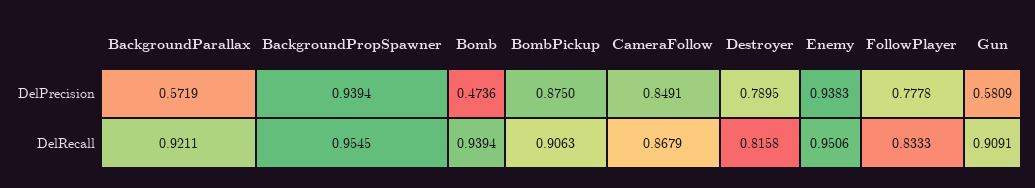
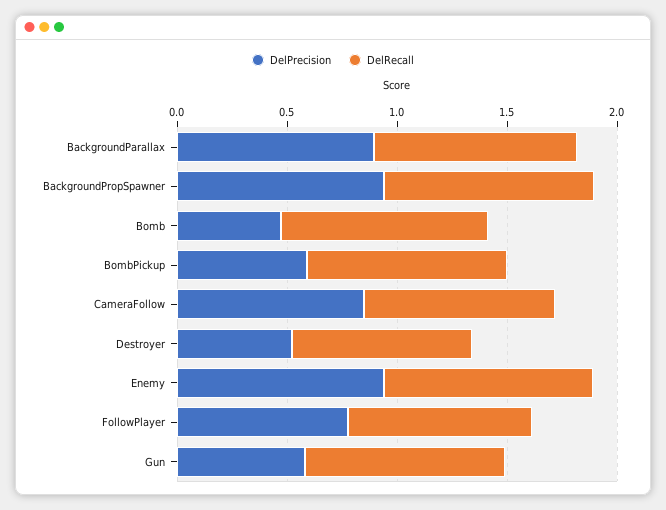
  {
    "DelPrecision": {
-     "BackgroundParallax": 0.5719,
+     "BackgroundParallax": 0.9,
      "BackgroundPropSpawner": 0.9394,
      "Bomb": 0.4736,
-     "BombPickup": 0.875,
+     "BombPickup": 0.6,
      "CameraFollow": 0.8491,
-     "Destroyer": 0.7895,
+     "Destroyer": 0.5,
      "Enemy": 0.9383,
      "FollowPlayer": 0.7778,
      "Gun": 0.5809
    },
    "DelRecall": {
      "BackgroundParallax": 0.9211,
      "BackgroundPropSpawner": 0.9545,
      "Bomb": 0.9394,
      "BombPickup": 0.9063,
      "CameraFollow": 0.8679,
      "Destroyer": 0.8158,
      "Enemy": 0.9506,
      "FollowPlayer": 0.8333,
      "Gun": 0.9091
    }
  }

